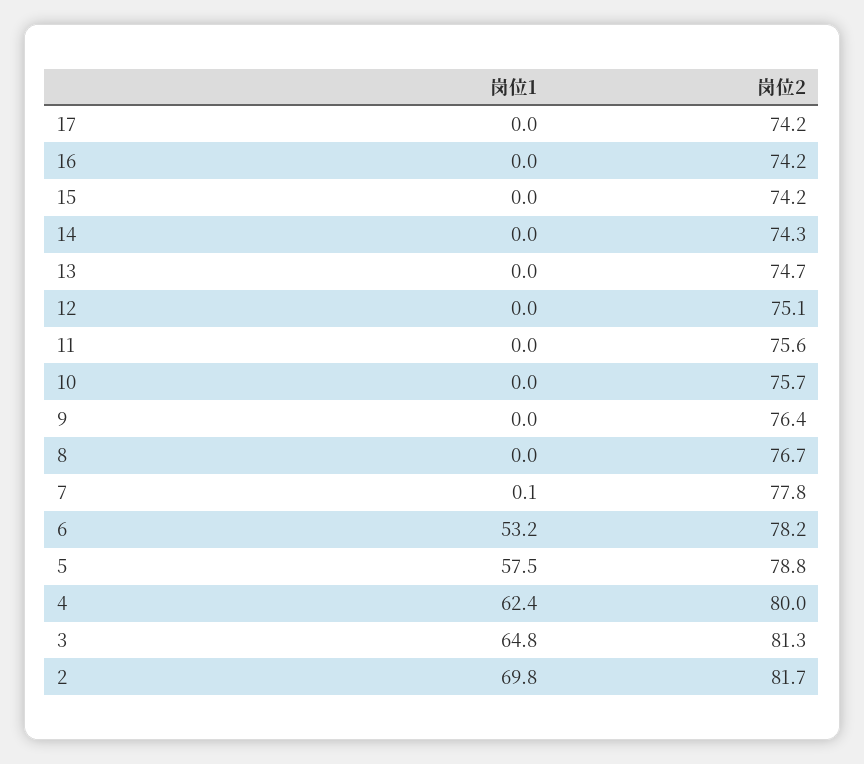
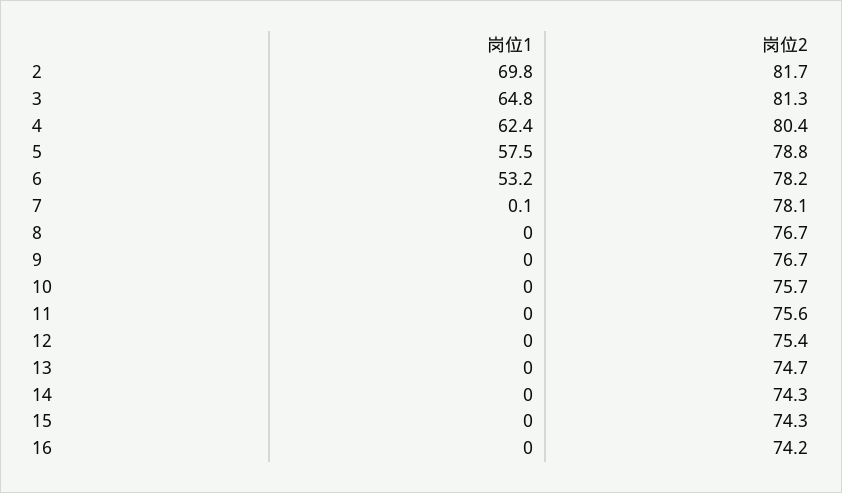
  {
    "岗位1": {
-     "17": 0,
      "16": 0,
      "15": 0,
      "14": 0,
      "13": 0,
      "12": 0,
      "11": 0,
      "10": 0,
      "9": 0,
      "8": 0,
      "7": 0.1,
      "6": 53.2,
      "5": 57.5,
      "4": 62.4,
      "3": 64.8,
      "2": 69.8
    },
    "岗位2": {
-     "17": 74.2,
      "16": 74.2,
-     "15": 74.2,
+     "15": 74.3,
      "14": 74.3,
      "13": 74.7,
-     "12": 75.1,
+     "12": 75.4,
      "11": 75.6,
      "10": 75.7,
-     "9": 76.4,
+     "9": 76.7,
      "8": 76.7,
-     "7": 77.8,
+     "7": 78.1,
      "6": 78.2,
      "5": 78.8,
-     "4": 80,
+     "4": 80.4,
      "3": 81.3,
      "2": 81.7
    }
  }

